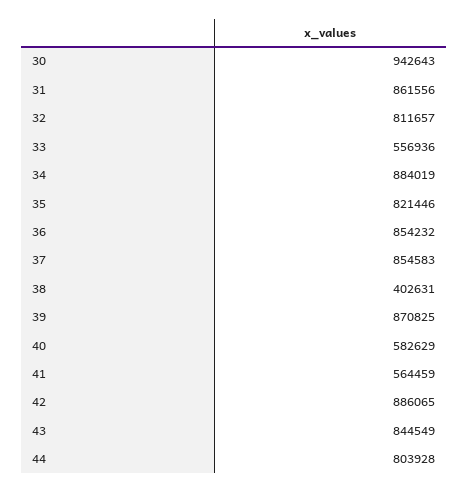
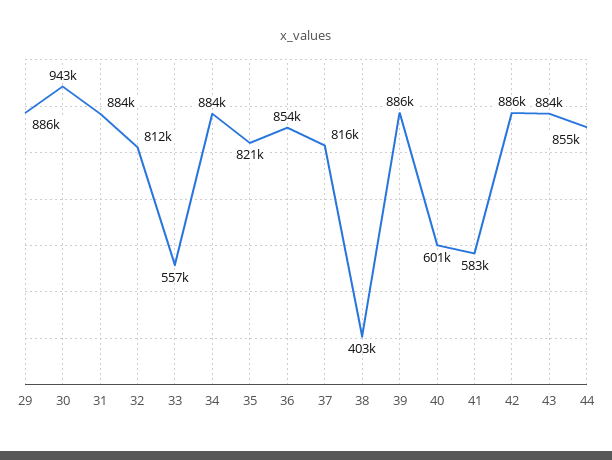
  {
    "30": 942643,
-   "31": 861556,
+   "31": 884000,
    "32": 811657,
    "33": 556936,
    "34": 884019,
    "35": 821446,
    "36": 854232,
-   "37": 854583,
+   "37": 816000,
    "38": 402631,
-   "39": 870825,
+   "39": 886000,
-   "40": 582629,
+   "40": 601000,
-   "41": 564459,
+   "41": 583000,
    "42": 886065,
-   "43": 844549,
+   "43": 884000,
-   "44": 803928
+   "44": 855000,
+   "29": 886000
  }

